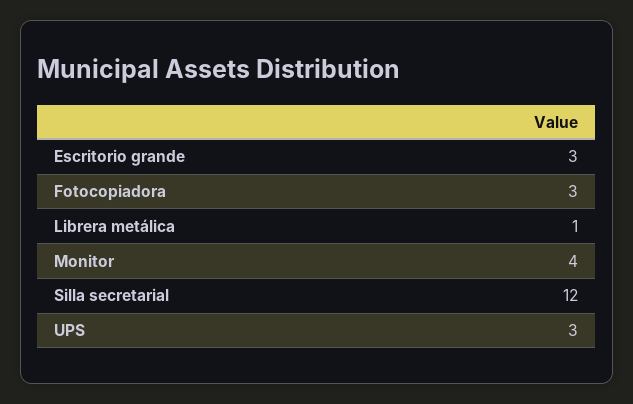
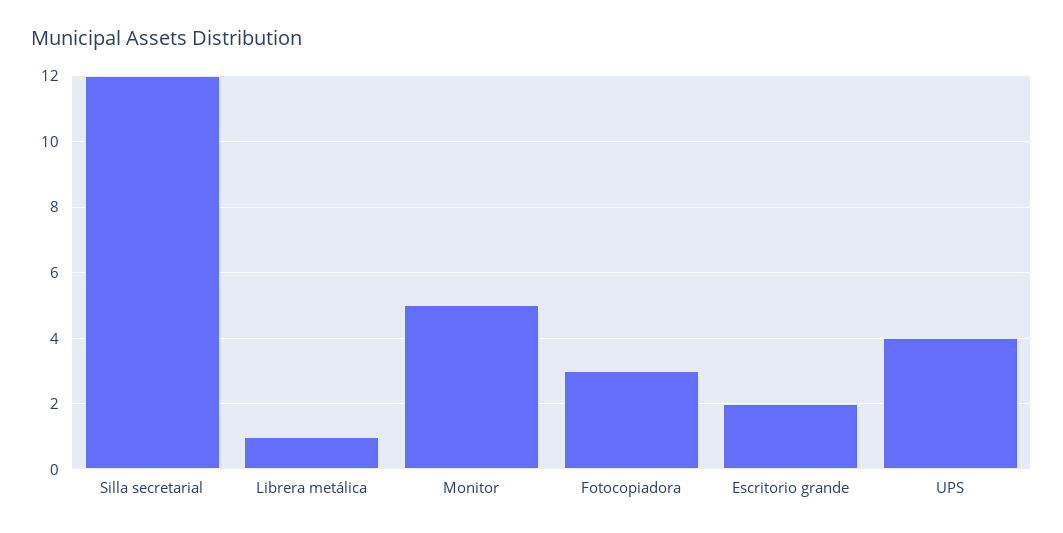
  {
-   "Escritorio grande": 3,
+   "Escritorio grande": 2,
    "Fotocopiadora": 3,
    "Librera metálica": 1,
-   "Monitor": 4,
+   "Monitor": 5,
    "Silla secretarial": 12,
-   "UPS": 3
+   "UPS": 4
  }

